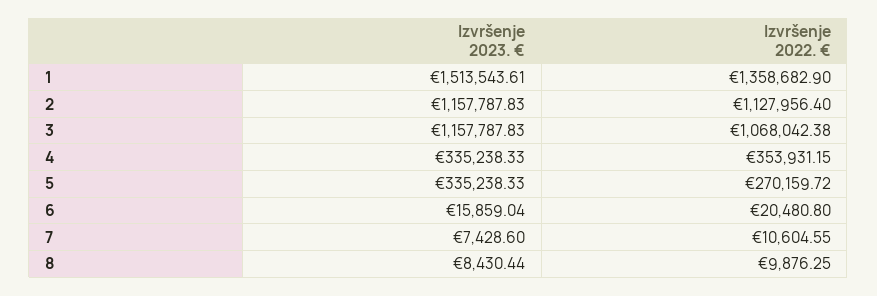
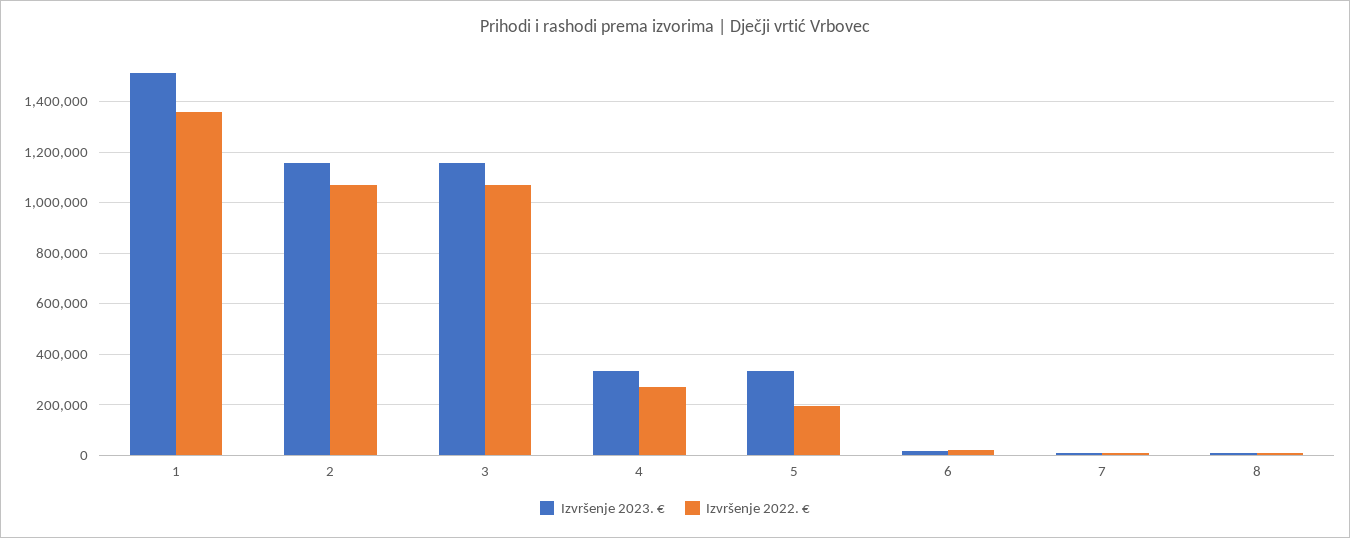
  {
    "Izvršenje 2023. €": {
      "1": 1513543.61,
      "2": 1157787.83,
      "3": 1157787.83,
      "4": 335238.33,
      "5": 335238.33,
      "6": 15859.04,
      "7": 7428.6,
      "8": 8430.44
    },
    "Izvršenje 2022. €": {
      "1": 1358682.9,
-     "2": 1127956.4,
+     "2": 1075000,
      "3": 1068042.38,
-     "4": 353931.15,
+     "4": 275000,
-     "5": 270159.72,
+     "5": 200000,
      "6": 20480.8,
      "7": 10604.55,
      "8": 9876.25
    }
  }

